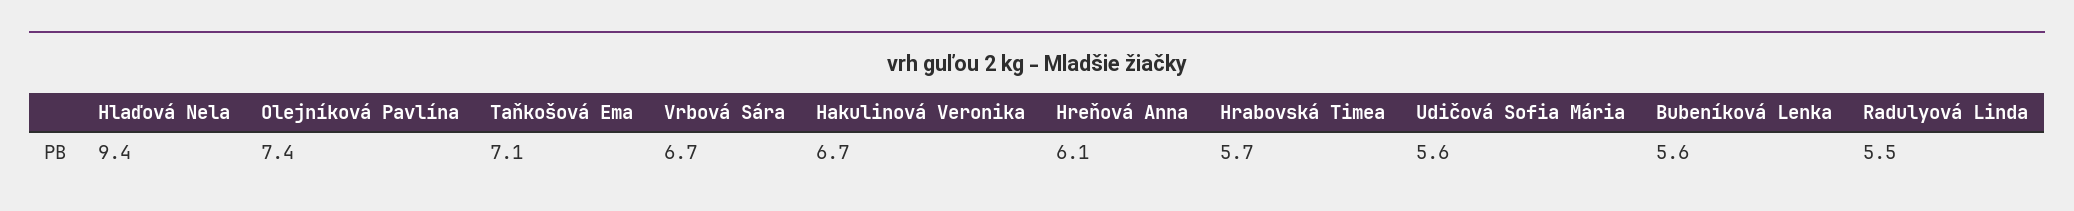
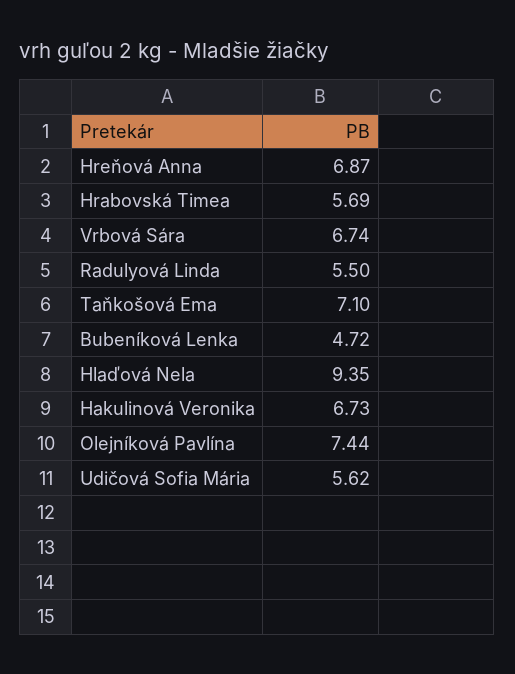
  {
    "Hlaďová Nela": 9.35,
    "Olejníková Pavlína": 7.44,
    "Taňkošová Ema": 7.1,
    "Vrbová Sára": 6.74,
    "Hakulinová Veronika": 6.73,
-   "Hreňová Anna": 6.1,
+   "Hreňová Anna": 6.87,
    "Hrabovská Timea": 5.69,
    "Udičová Sofia Mária": 5.62,
-   "Bubeníková Lenka": 5.6,
+   "Bubeníková Lenka": 4.72,
    "Radulyová Linda": 5.5
  }

